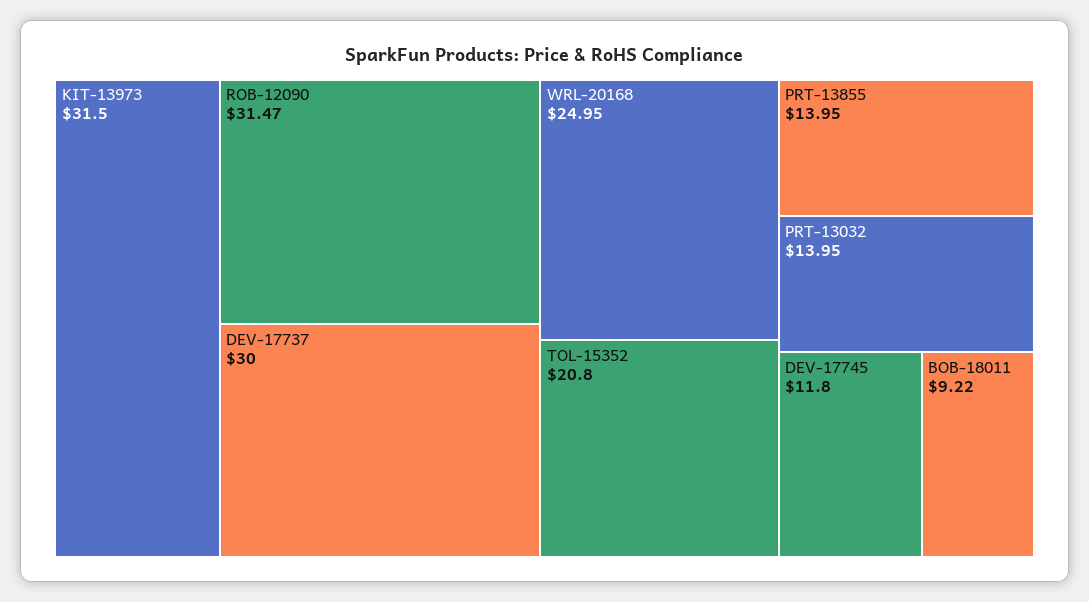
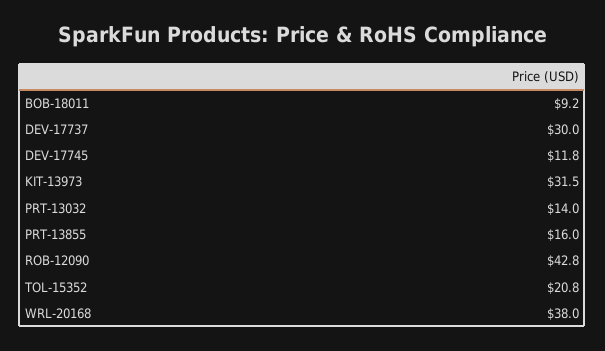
  {
    "KIT-13973": 31.5,
-   "ROB-12090": 31.47,
+   "ROB-12090": 42.8,
    "DEV-17737": 30,
-   "WRL-20168": 24.95,
+   "WRL-20168": 38,
    "TOL-15352": 20.8,
-   "PRT-13855": 13.95,
+   "PRT-13855": 16,
    "PRT-13032": 13.95,
    "DEV-17745": 11.8,
    "BOB-18011": 9.22
  }

